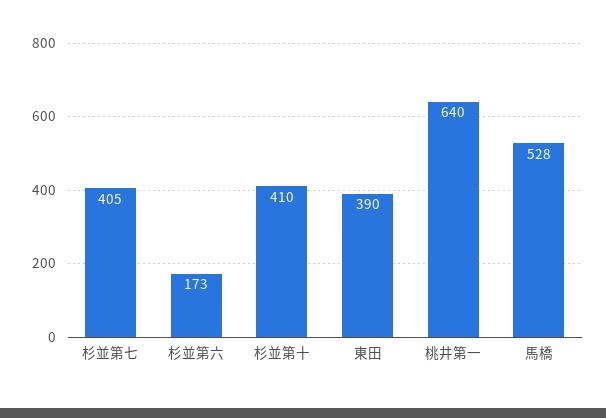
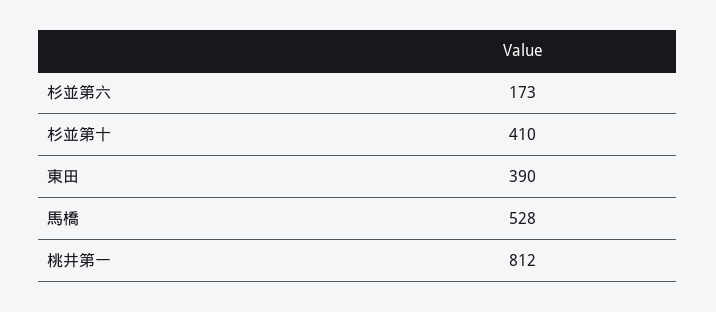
  {
-   "杉並第七": 405,
    "杉並第六": 173,
    "杉並第十": 410,
    "東田": 390,
-   "桃井第一": 640,
+   "桃井第一": 812,
    "馬橋": 528
  }

